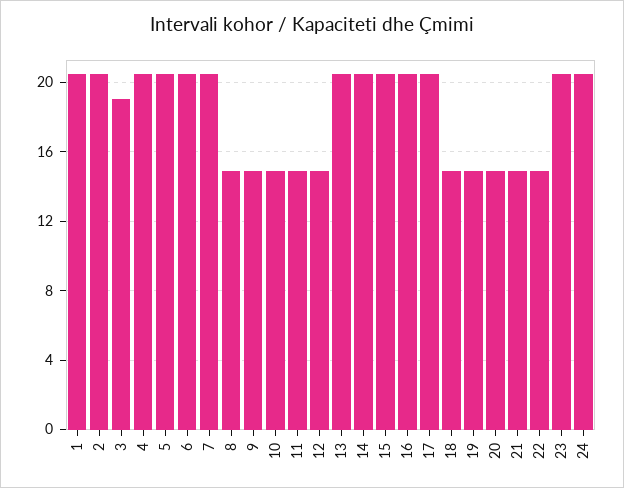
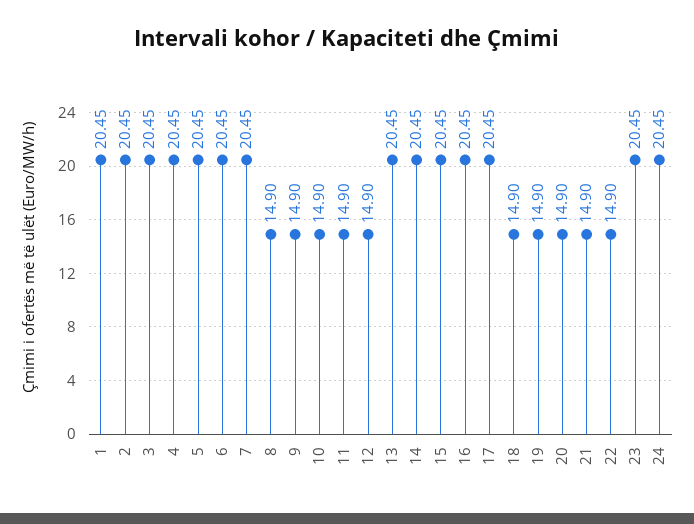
  {
    "1": 20.45,
    "2": 20.45,
-   "3": 19,
+   "3": 20.45,
    "4": 20.45,
    "5": 20.45,
    "6": 20.45,
    "7": 20.45,
    "8": 14.9,
    "9": 14.9,
    "10": 14.9,
    "11": 14.9,
    "12": 14.9,
    "13": 20.45,
    "14": 20.45,
    "15": 20.45,
    "16": 20.45,
    "17": 20.45,
    "18": 14.9,
    "19": 14.9,
    "20": 14.9,
    "21": 14.9,
    "22": 14.9,
    "23": 20.45,
    "24": 20.45
  }

